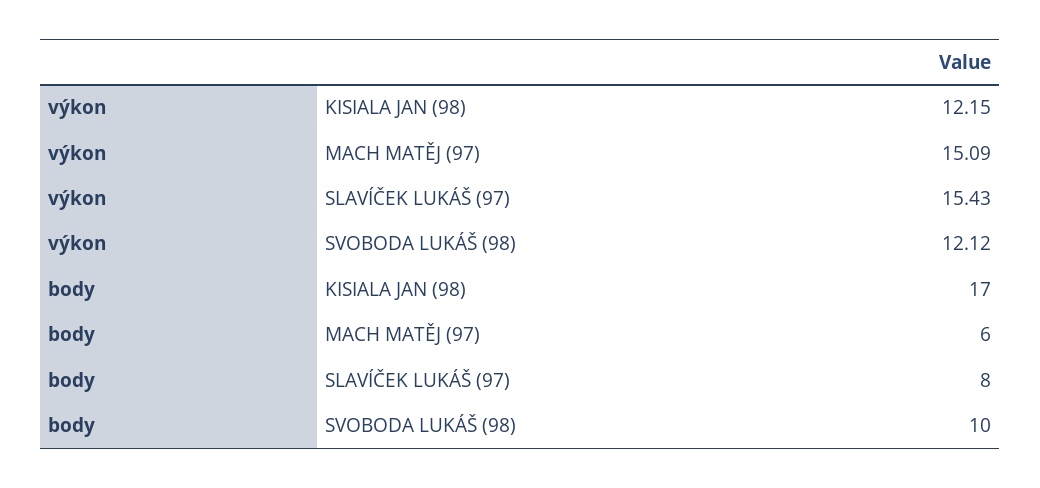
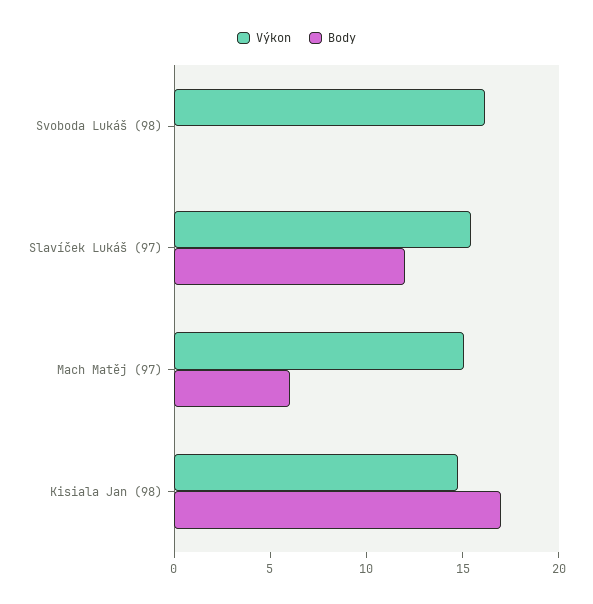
  {
    "výkon": {
-     "KISIALA JAN (98)": 12.15,
+     "KISIALA JAN (98)": 15,
      "MACH MATĚJ (97)": 15.09,
      "SLAVÍČEK LUKÁŠ (97)": 15.43,
-     "SVOBODA LUKÁŠ (98)": 12.12
+     "SVOBODA LUKÁŠ (98)": 16
    },
    "body": {
      "KISIALA JAN (98)": 17,
      "MACH MATĚJ (97)": 6,
-     "SLAVÍČEK LUKÁŠ (97)": 8,
+     "SLAVÍČEK LUKÁŠ (97)": 12,
-     "SVOBODA LUKÁŠ (98)": 10
+     "SVOBODA LUKÁŠ (98)": 0
    }
  }

